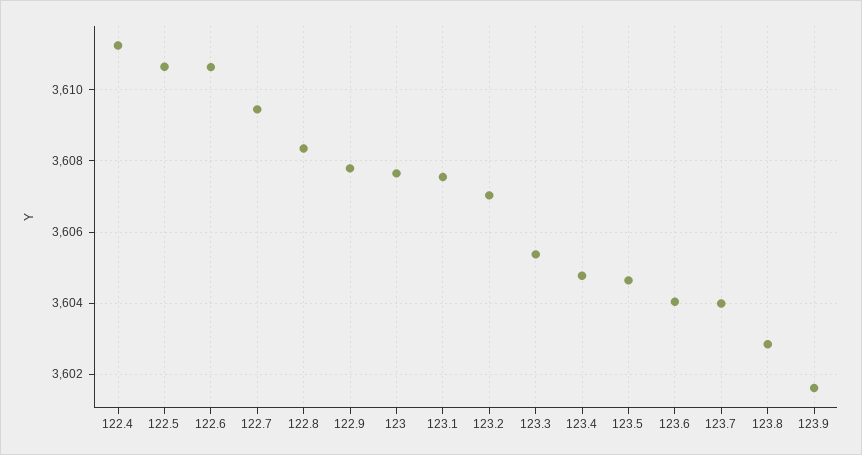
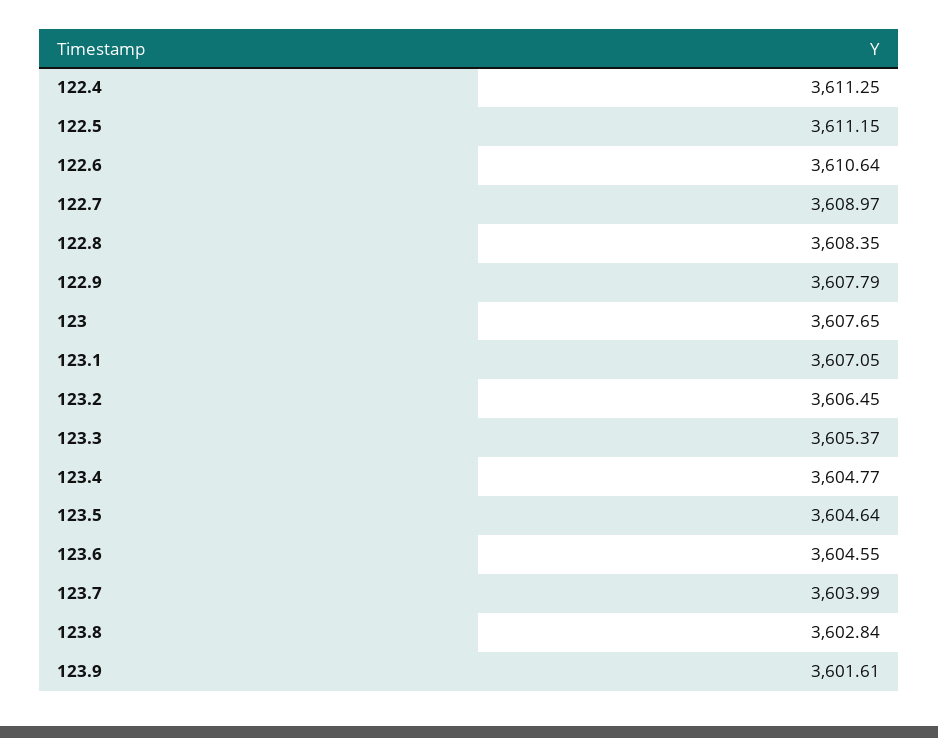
  {
    "122.4": 3611.25,
-   "122.5": 3610.6,
+   "122.5": 3611.15,
    "122.6": 3610.64,
-   "122.7": 3609.4,
+   "122.7": 3608.97,
    "122.8": 3608.35,
    "122.9": 3607.79,
    "123": 3607.65,
-   "123.1": 3607.6,
+   "123.1": 3607.05,
-   "123.2": 3607,
+   "123.2": 3606.45,
    "123.3": 3605.37,
    "123.4": 3604.77,
    "123.5": 3604.64,
-   "123.6": 3604,
+   "123.6": 3604.55,
    "123.7": 3603.99,
    "123.8": 3602.84,
    "123.9": 3601.61
  }

